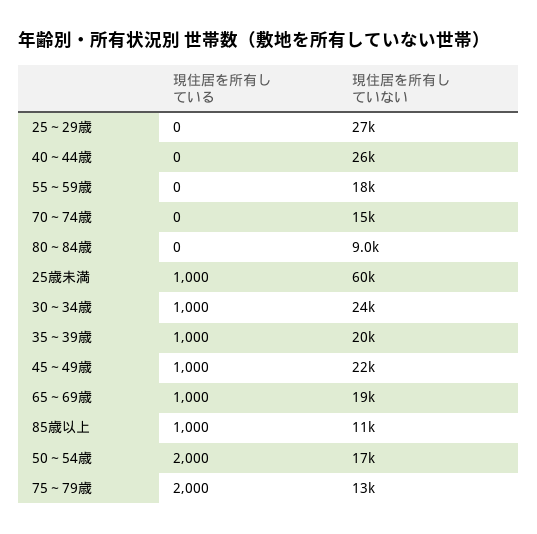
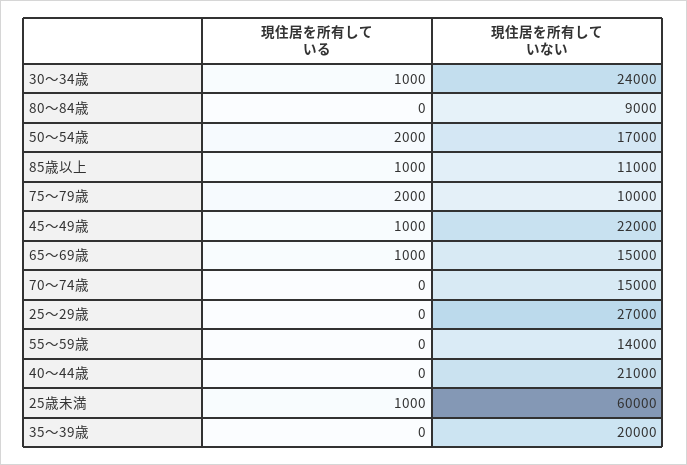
  {
    "現住居を所有している": {
      "25～29歳": 0,
      "40～44歳": 0,
      "55～59歳": 0,
      "70～74歳": 0,
      "80～84歳": 0,
      "25歳未満": 1000,
      "30～34歳": 1000,
-     "35～39歳": 1000,
+     "35～39歳": 0,
      "45～49歳": 1000,
      "65～69歳": 1000,
      "85歳以上": 1000,
      "50～54歳": 2000,
      "75～79歳": 2000
    },
    "現住居を所有していない": {
      "25～29歳": 27000,
-     "40～44歳": 26000,
+     "40～44歳": 21000,
-     "55～59歳": 18000,
+     "55～59歳": 14000,
      "70～74歳": 15000,
      "80～84歳": 9000,
      "25歳未満": 60000,
      "30～34歳": 24000,
      "35～39歳": 20000,
      "45～49歳": 22000,
-     "65～69歳": 19000,
+     "65～69歳": 15000,
      "85歳以上": 11000,
      "50～54歳": 17000,
-     "75～79歳": 13000
+     "75～79歳": 10000
    }
  }

